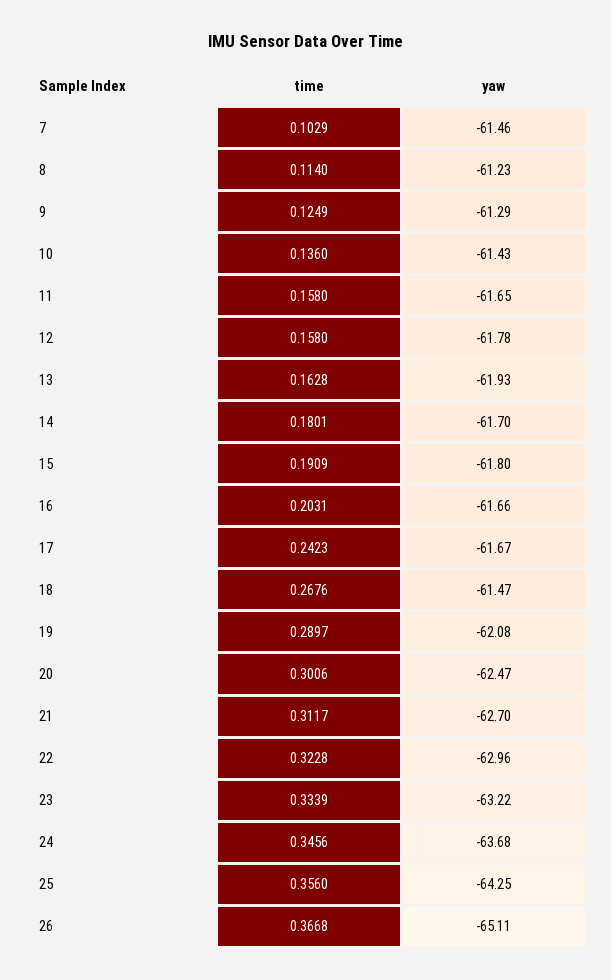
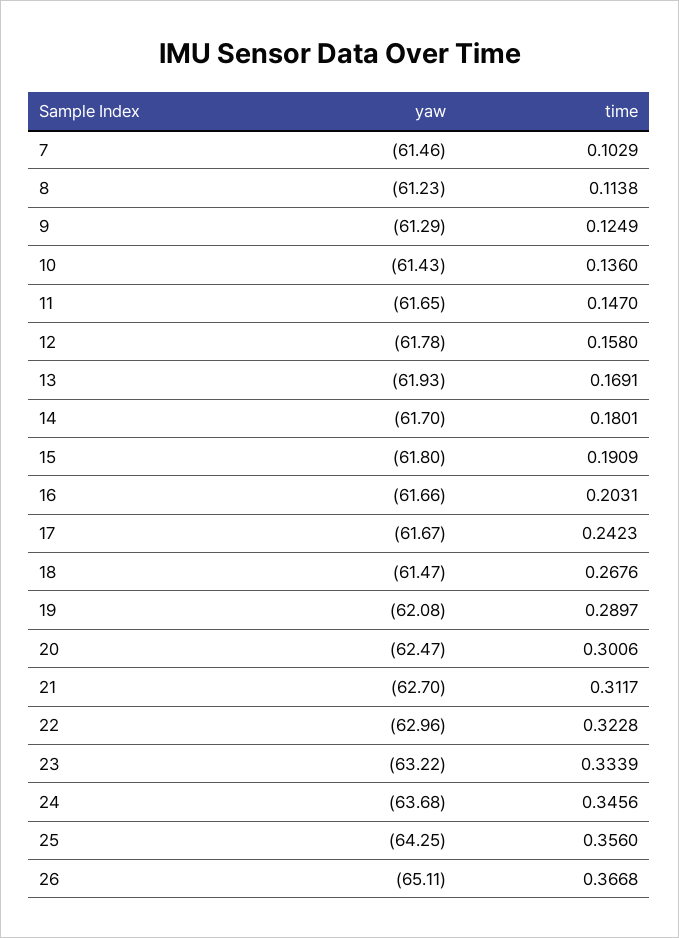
  {
    "time": {
      "7": 0.1029,
-     "8": 0.114,
+     "8": 0.1138,
      "9": 0.1249,
      "10": 0.136,
-     "11": 0.158,
+     "11": 0.147,
      "12": 0.158,
-     "13": 0.1628,
+     "13": 0.1691,
      "14": 0.1801,
      "15": 0.1909,
      "16": 0.2031,
      "17": 0.2423,
      "18": 0.2676,
      "19": 0.2897,
      "20": 0.3006,
      "21": 0.3117,
      "22": 0.3228,
      "23": 0.3339,
      "24": 0.3456,
      "25": 0.356,
      "26": 0.3668
    },
    "yaw": {
      "7": -61.46,
      "8": -61.23,
      "9": -61.29,
      "10": -61.43,
      "11": -61.65,
      "12": -61.78,
      "13": -61.93,
      "14": -61.7,
      "15": -61.8,
      "16": -61.66,
      "17": -61.67,
      "18": -61.47,
      "19": -62.08,
      "20": -62.47,
      "21": -62.7,
      "22": -62.96,
      "23": -63.22,
      "24": -63.68,
      "25": -64.25,
      "26": -65.11
    }
  }

